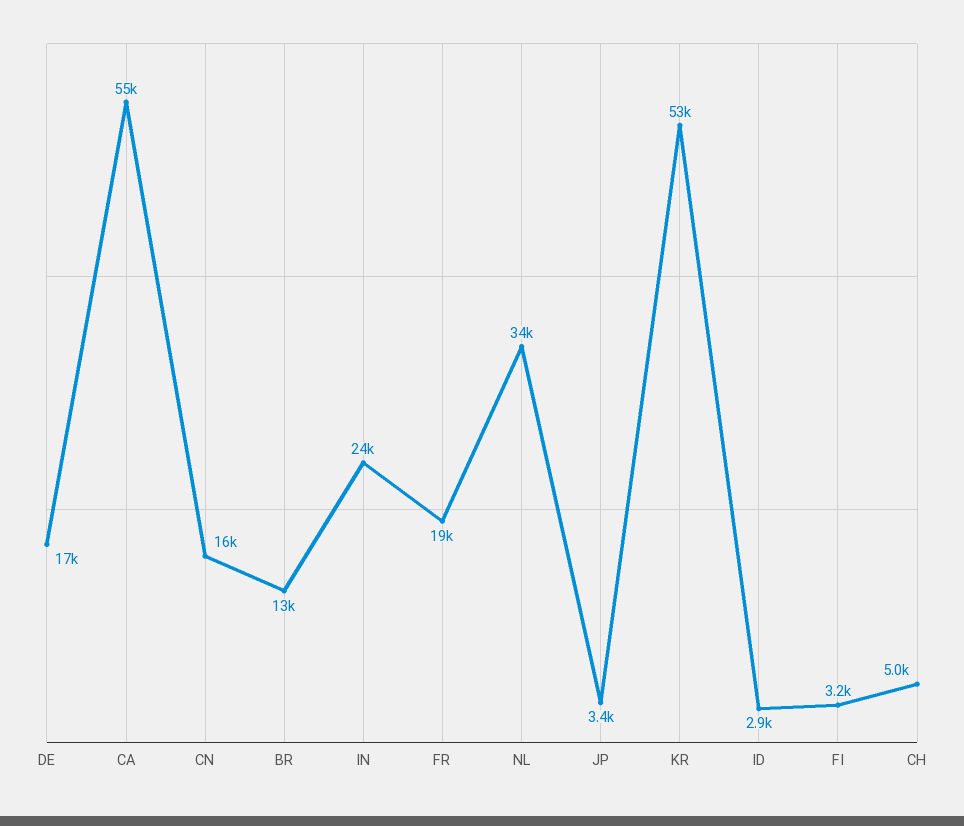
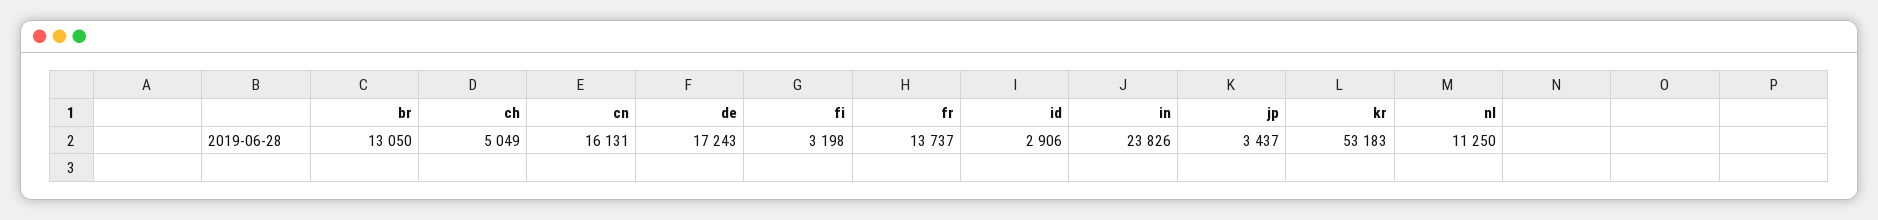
  {
    "DE": 17243,
-   "CA": 55000,
    "CN": 16131,
    "BR": 13050,
    "IN": 23826,
-   "FR": 19000,
+   "FR": 13737,
-   "NL": 34000,
+   "NL": 11250,
    "JP": 3437,
    "KR": 53183,
    "ID": 2906,
    "FI": 3198,
    "CH": 5049
  }

